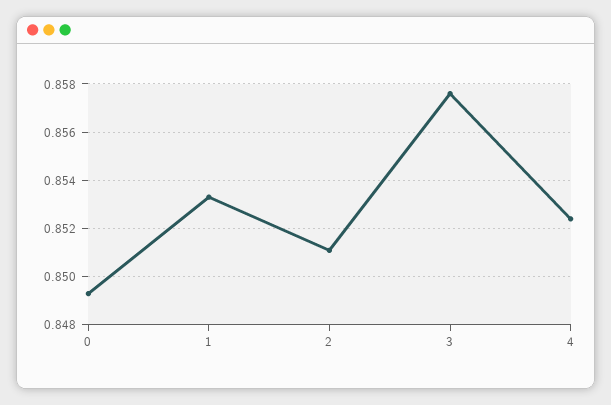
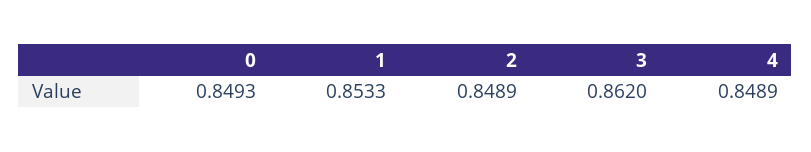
  {
    "0": 0.8493,
    "1": 0.8533,
-   "2": 0.851,
+   "2": 0.8489,
-   "3": 0.8575,
+   "3": 0.862,
-   "4": 0.8525
+   "4": 0.8489
  }

